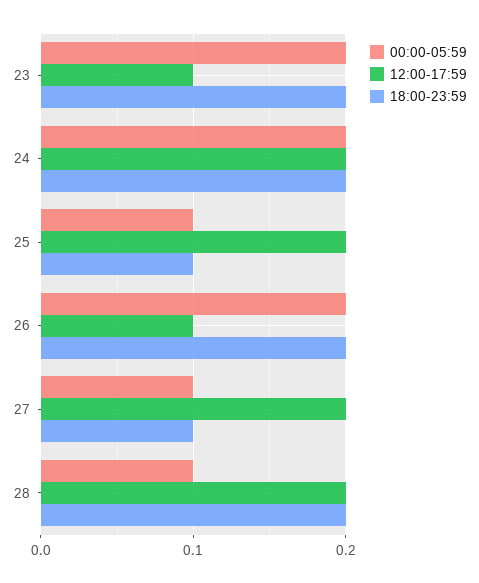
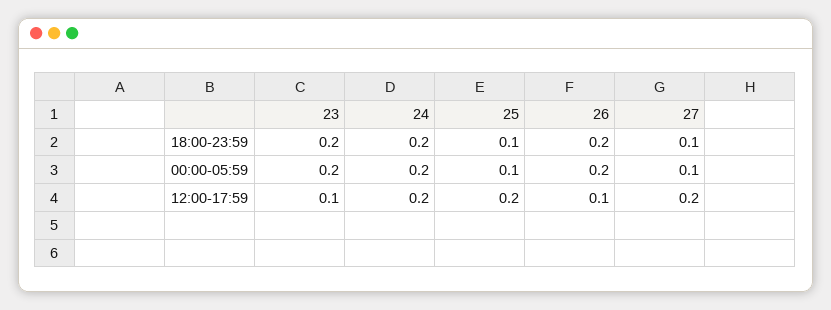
  {
    "00:00-05:59": {
      "23": 0.2,
      "24": 0.2,
      "25": 0.1,
      "26": 0.2,
-     "27": 0.1,
+     "27": 0.1
-     "28": 0.1
    },
    "12:00-17:59": {
      "23": 0.1,
      "24": 0.2,
      "25": 0.2,
      "26": 0.1,
-     "27": 0.2,
+     "27": 0.2
-     "28": 0.2
    },
    "18:00-23:59": {
      "23": 0.2,
      "24": 0.2,
      "25": 0.1,
      "26": 0.2,
-     "27": 0.1,
+     "27": 0.1
-     "28": 0.2
    }
  }

